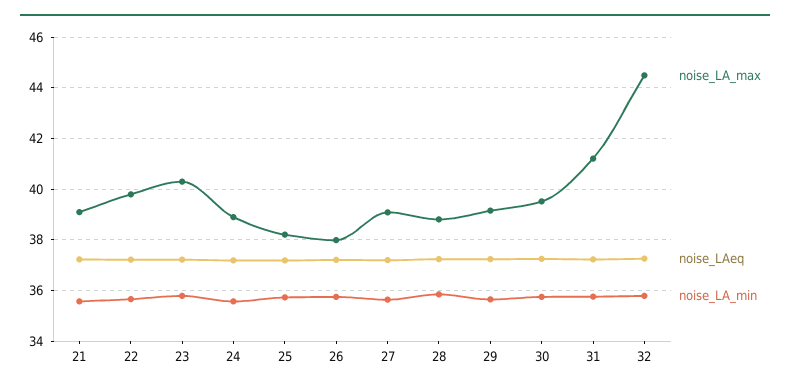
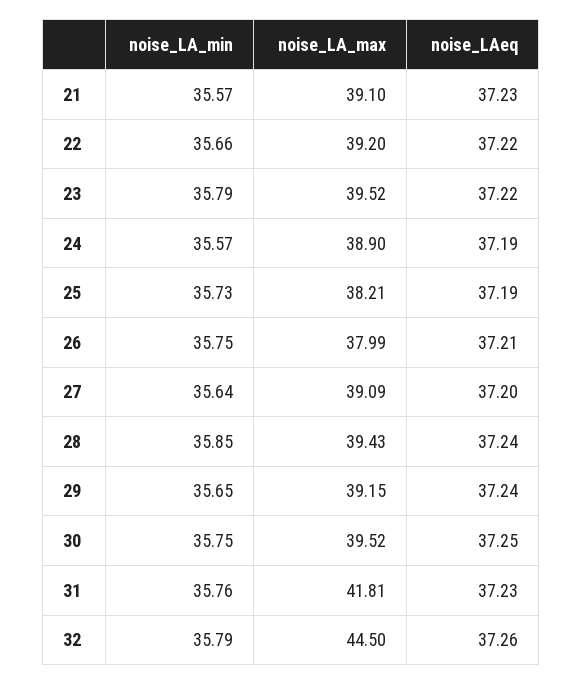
  {
    "noise_LA_max": {
      "21": 39.1,
-     "22": 39.75,
+     "22": 39.2,
-     "23": 40.25,
+     "23": 39.52,
      "24": 38.9,
      "25": 38.21,
      "26": 37.99,
      "27": 39.09,
-     "28": 38.75,
+     "28": 39.43,
      "29": 39.15,
      "30": 39.52,
-     "31": 41.25,
+     "31": 41.81,
      "32": 44.5
    },
    "noise_LAeq": {
      "21": 37.23,
      "22": 37.22,
      "23": 37.22,
      "24": 37.19,
      "25": 37.19,
      "26": 37.21,
      "27": 37.2,
      "28": 37.24,
      "29": 37.24,
      "30": 37.25,
      "31": 37.23,
      "32": 37.26
    },
    "noise_LA_min": {
      "21": 35.57,
      "22": 35.66,
      "23": 35.79,
      "24": 35.57,
      "25": 35.73,
      "26": 35.75,
      "27": 35.64,
      "28": 35.85,
      "29": 35.65,
      "30": 35.75,
      "31": 35.76,
      "32": 35.79
    }
  }

